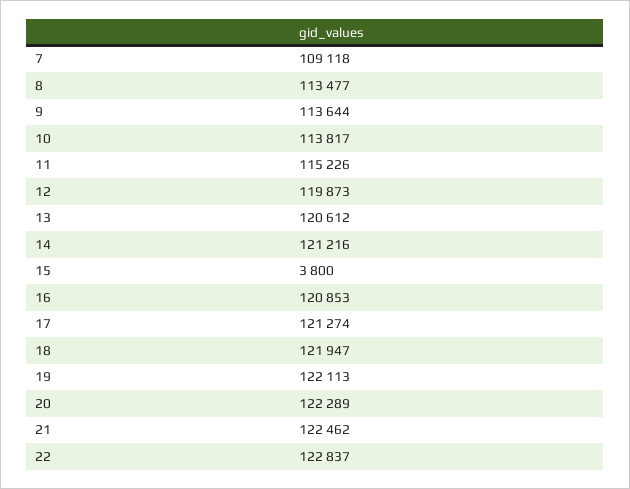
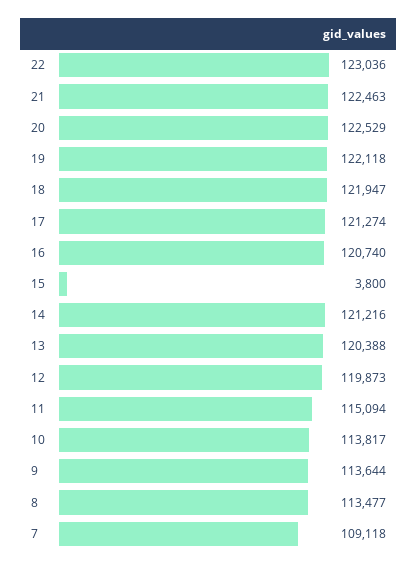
  {
    "7": 109118,
    "8": 113477,
    "9": 113644,
    "10": 113817,
-   "11": 115226,
+   "11": 115094,
    "12": 119873,
-   "13": 120612,
+   "13": 120388,
    "14": 121216,
    "15": 3800,
-   "16": 120853,
+   "16": 120740,
    "17": 121274,
    "18": 121947,
-   "19": 122113,
+   "19": 122118,
-   "20": 122289,
+   "20": 122529,
-   "21": 122462,
+   "21": 122463,
-   "22": 122837
+   "22": 123036
  }

